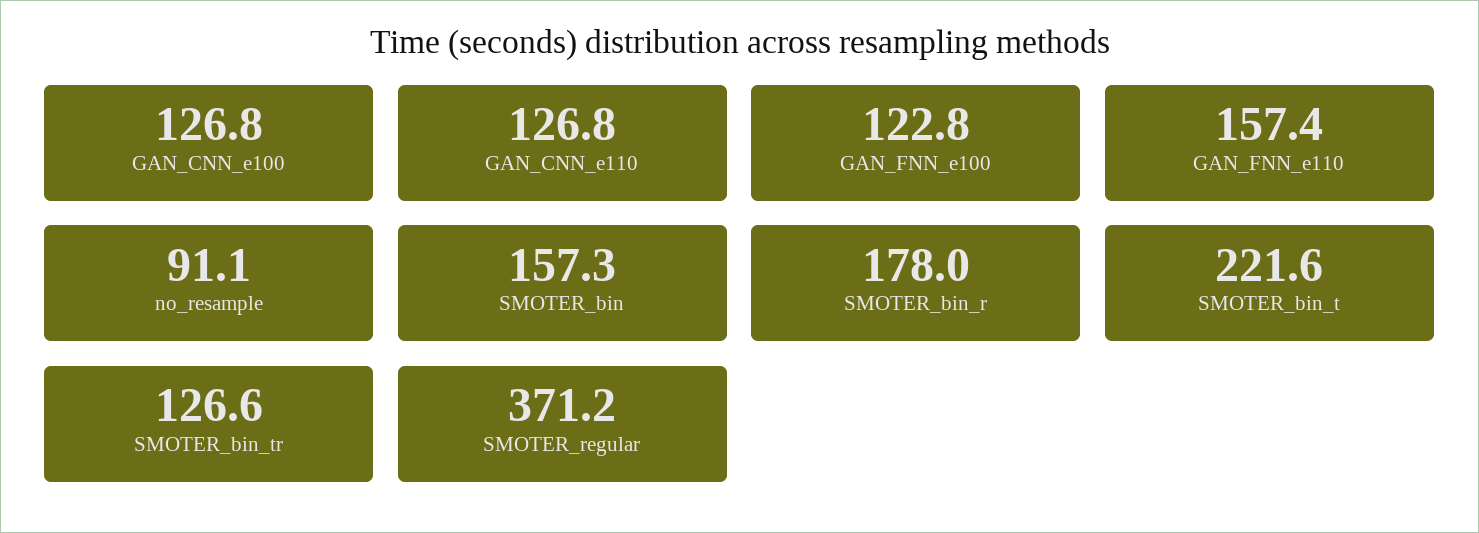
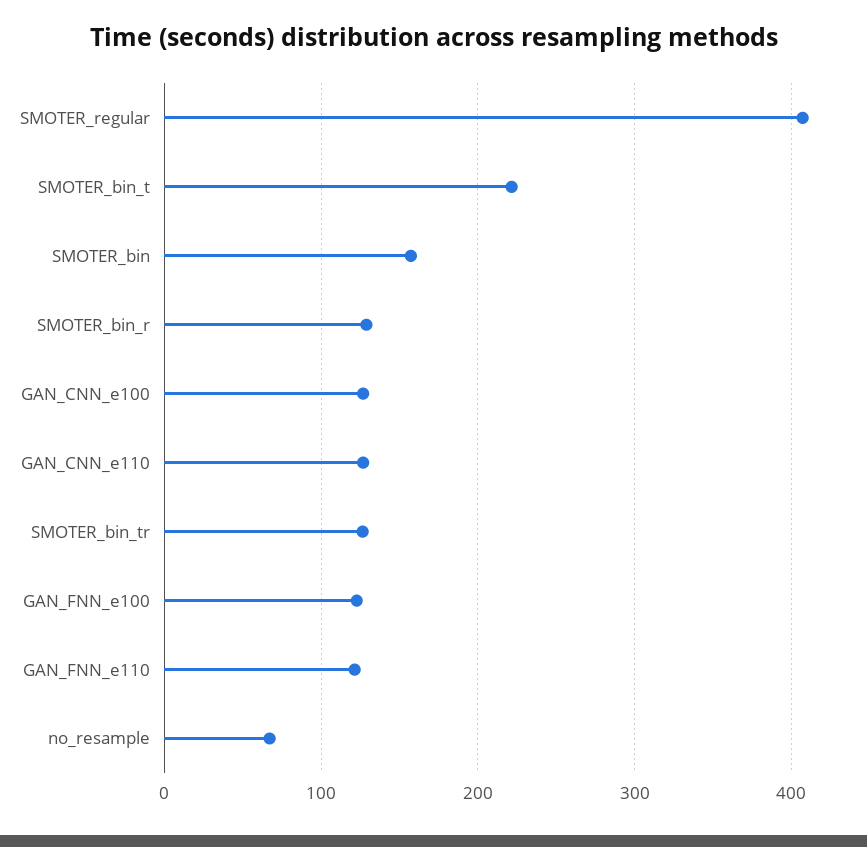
  {
    "GAN_CNN_e100": 126.8,
    "GAN_CNN_e110": 126.8,
    "GAN_FNN_e100": 122.8,
-   "GAN_FNN_e110": 157.4,
+   "GAN_FNN_e110": 120,
-   "no_resample": 91.1,
+   "no_resample": 70,
    "SMOTER_bin": 157.3,
-   "SMOTER_bin_r": 178,
+   "SMOTER_bin_r": 130,
    "SMOTER_bin_t": 221.6,
    "SMOTER_bin_tr": 126.6,
-   "SMOTER_regular": 371.2
+   "SMOTER_regular": 410
  }

